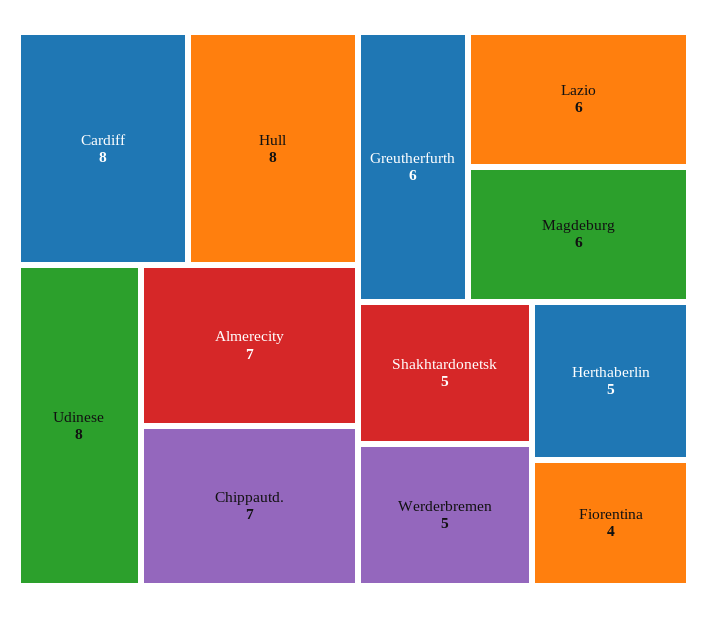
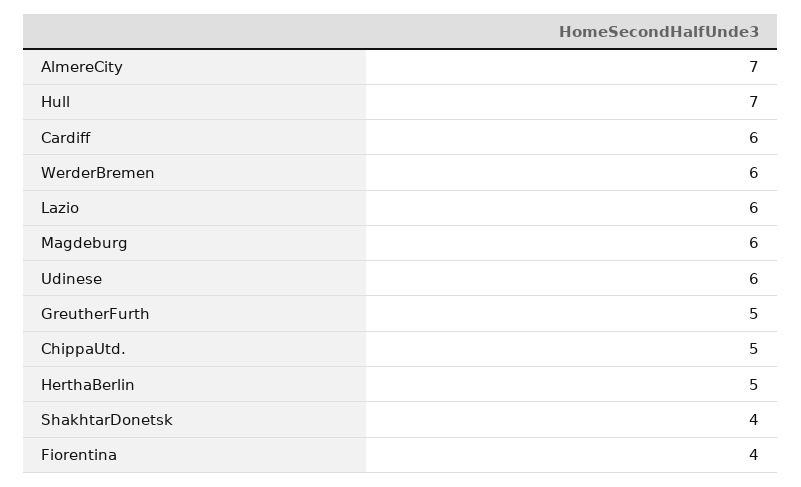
  {
-   "Cardiff": 8,
+   "Cardiff": 6,
-   "Hull": 8,
+   "Hull": 7,
-   "Udinese": 8,
+   "Udinese": 6,
    "Almerecity": 7,
-   "Chippautd.": 7,
+   "Chippautd.": 5,
-   "Greutherfurth": 6,
+   "Greutherfurth": 5,
    "Lazio": 6,
    "Magdeburg": 6,
-   "Shakhtardonetsk": 5,
+   "Shakhtardonetsk": 4,
-   "Werderbremen": 5,
+   "Werderbremen": 6,
    "Herthaberlin": 5,
    "Fiorentina": 4
  }

